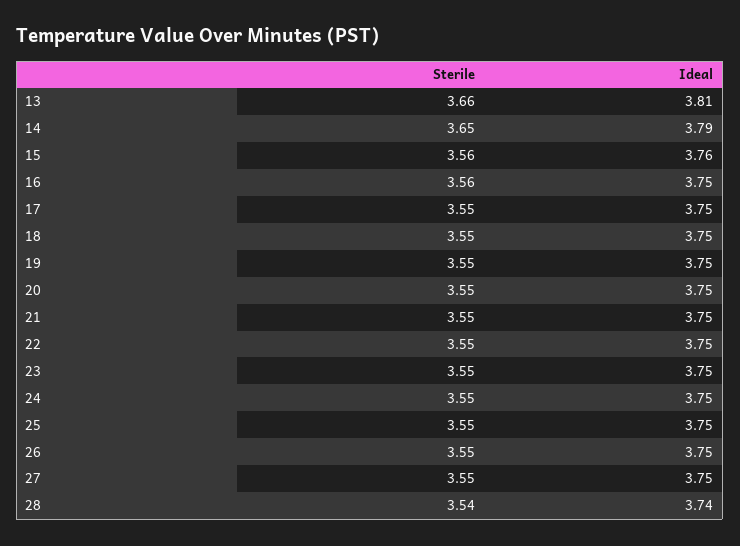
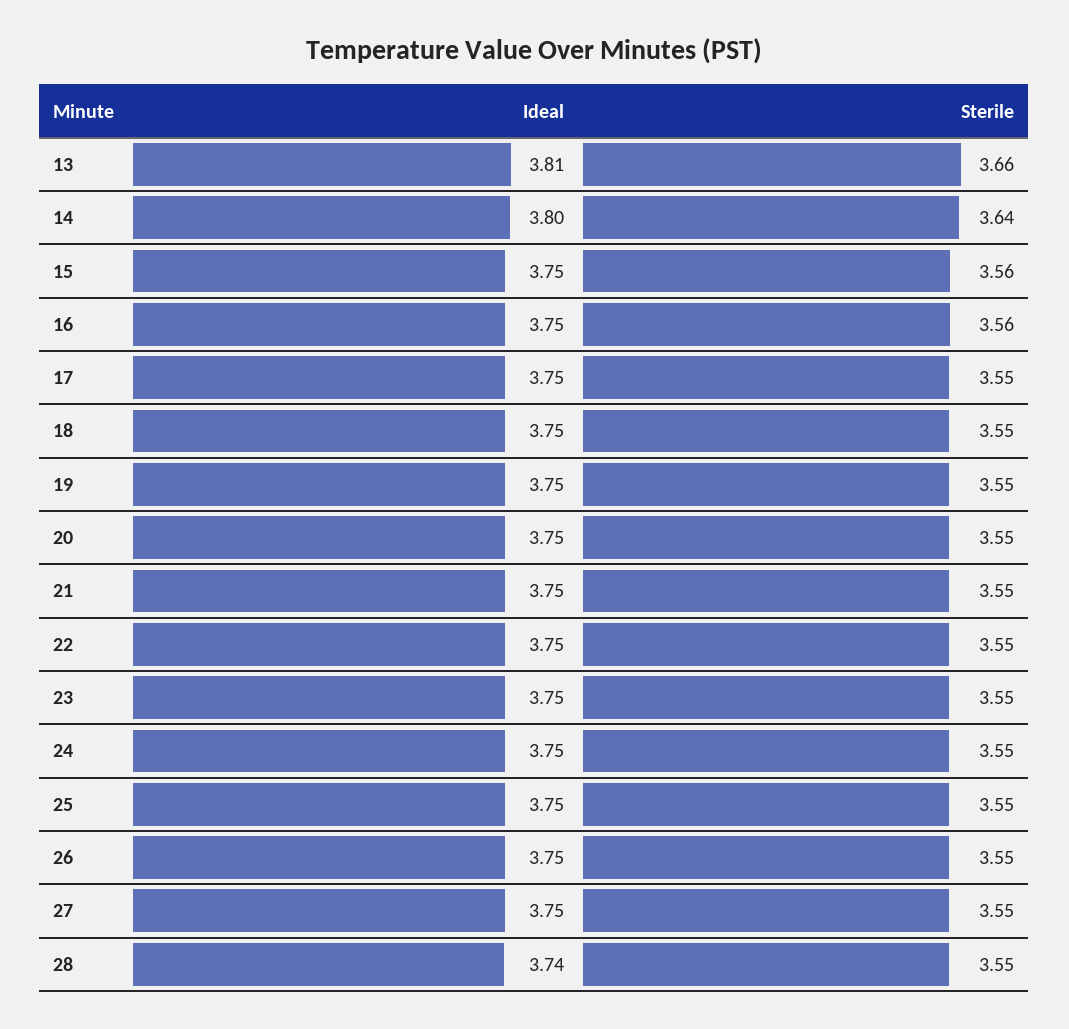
  {
    "Sterile": {
      "13": 3.66,
-     "14": 3.65,
+     "14": 3.64,
      "15": 3.56,
      "16": 3.56,
      "17": 3.55,
      "18": 3.55,
      "19": 3.55,
      "20": 3.55,
      "21": 3.55,
      "22": 3.55,
      "23": 3.55,
      "24": 3.55,
      "25": 3.55,
      "26": 3.55,
      "27": 3.55,
-     "28": 3.54
+     "28": 3.55
    },
    "Ideal": {
      "13": 3.81,
-     "14": 3.79,
+     "14": 3.8,
-     "15": 3.76,
+     "15": 3.75,
      "16": 3.75,
      "17": 3.75,
      "18": 3.75,
      "19": 3.75,
      "20": 3.75,
      "21": 3.75,
      "22": 3.75,
      "23": 3.75,
      "24": 3.75,
      "25": 3.75,
      "26": 3.75,
      "27": 3.75,
      "28": 3.74
    }
  }

